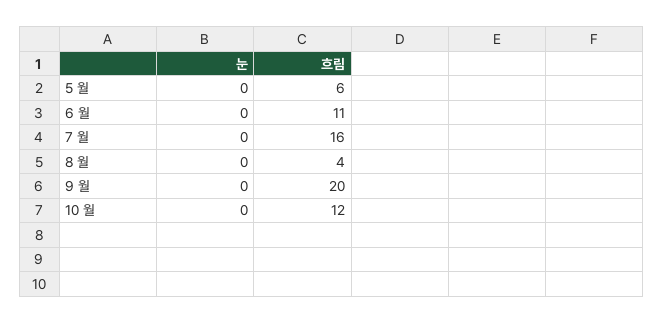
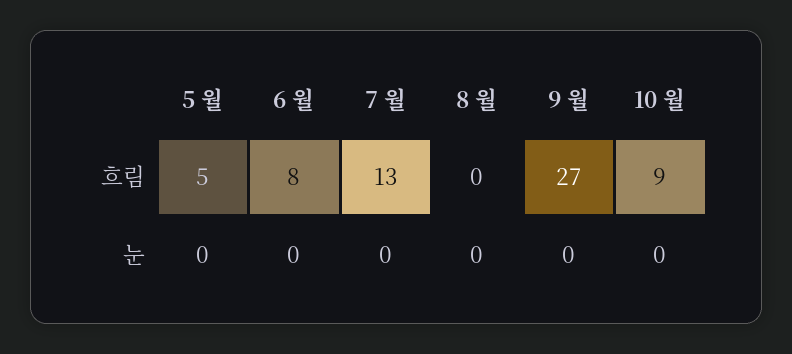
  {
    "눈": {
      "5 월": 0,
      "6 월": 0,
      "7 월": 0,
      "8 월": 0,
      "9 월": 0,
      "10 월": 0
    },
    "흐림": {
-     "5 월": 6,
+     "5 월": 5,
-     "6 월": 11,
+     "6 월": 8,
-     "7 월": 16,
+     "7 월": 13,
-     "8 월": 4,
+     "8 월": 0,
-     "9 월": 20,
+     "9 월": 27,
-     "10 월": 12
+     "10 월": 9
    }
  }

